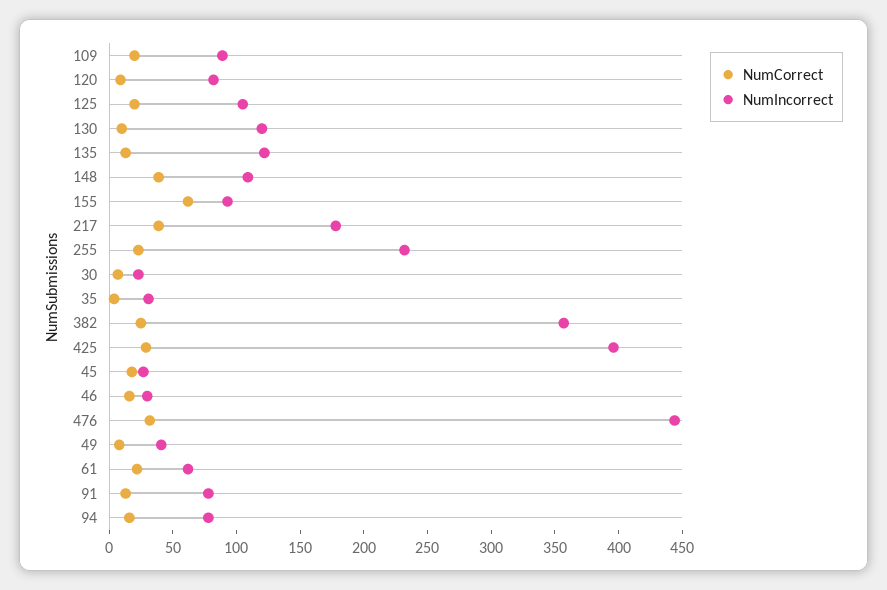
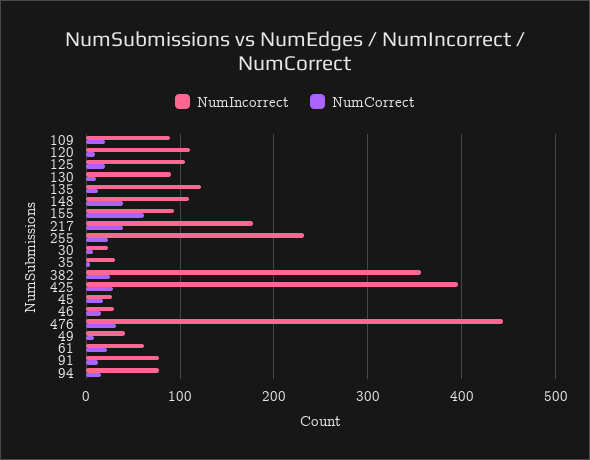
  {
    "NumCorrect": {
      "109": 20,
      "120": 10,
      "125": 20,
      "130": 10,
      "135": 10,
      "148": 40,
      "155": 60,
      "217": 40,
      "255": 20,
      "30": 10,
      "35": 0,
      "382": 30,
      "425": 30,
      "45": 20,
      "46": 20,
      "476": 30,
      "49": 10,
      "61": 20,
      "91": 10,
      "94": 20
    },
    "NumIncorrect": {
      "109": 90,
-     "120": 80,
+     "120": 110,
      "125": 110,
-     "130": 120,
+     "130": 90,
      "135": 120,
      "148": 110,
      "155": 90,
      "217": 180,
      "255": 230,
      "30": 20,
      "35": 30,
      "382": 360,
      "425": 400,
      "45": 30,
      "46": 30,
      "476": 440,
      "49": 40,
      "61": 60,
      "91": 80,
      "94": 80
    }
  }

